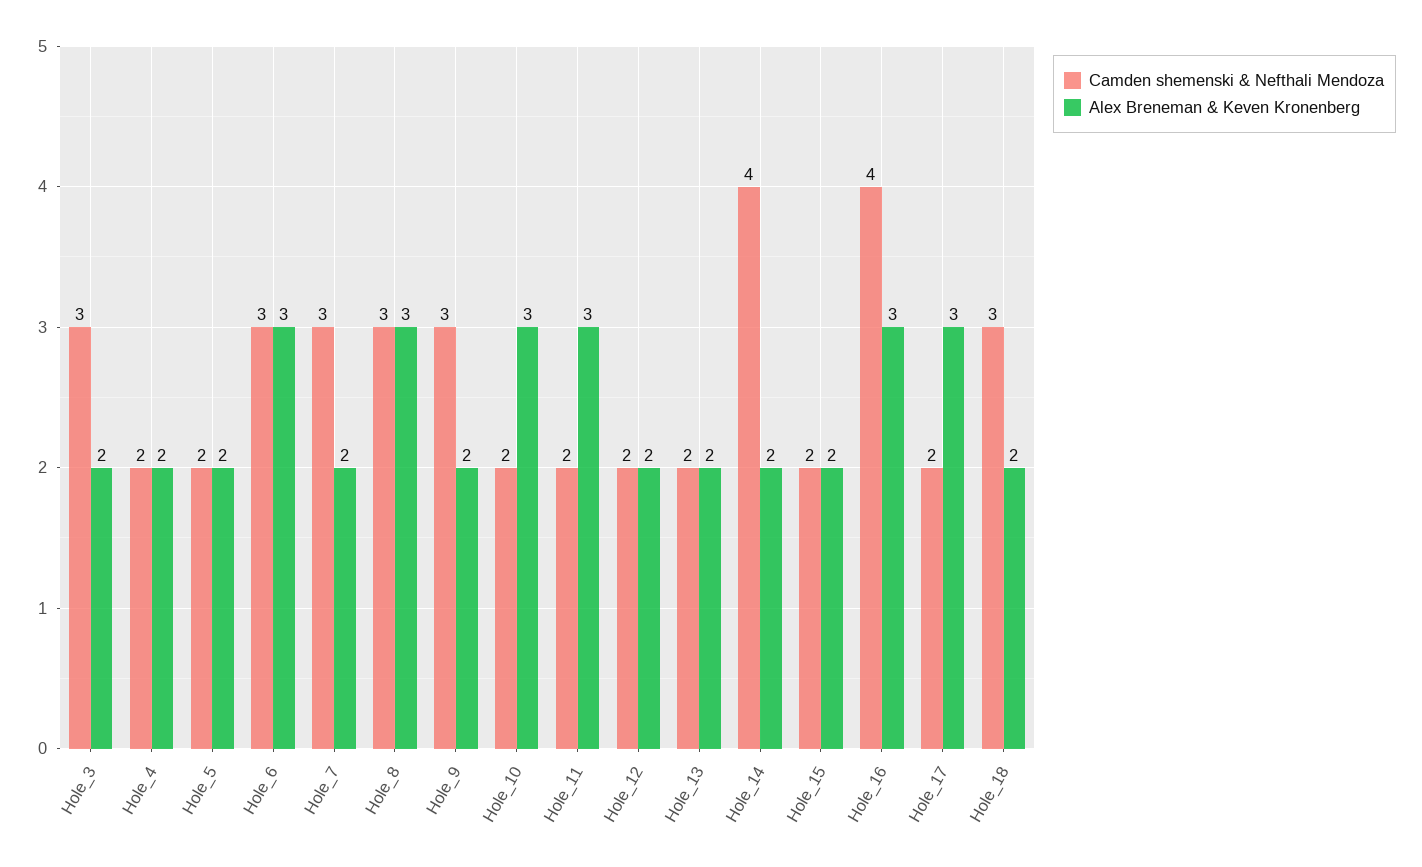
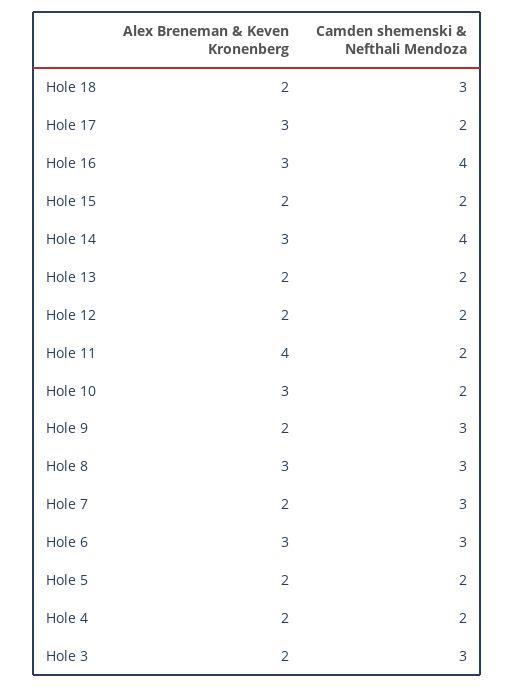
  {
    "Camden shemenski & Nefthali Mendoza": {
      "Hole_3": 3,
      "Hole_4": 2,
      "Hole_5": 2,
      "Hole_6": 3,
      "Hole_7": 3,
      "Hole_8": 3,
      "Hole_9": 3,
      "Hole_10": 2,
      "Hole_11": 2,
      "Hole_12": 2,
      "Hole_13": 2,
      "Hole_14": 4,
      "Hole_15": 2,
      "Hole_16": 4,
      "Hole_17": 2,
      "Hole_18": 3
    },
    "Alex Breneman & Keven Kronenberg": {
      "Hole_3": 2,
      "Hole_4": 2,
      "Hole_5": 2,
      "Hole_6": 3,
      "Hole_7": 2,
      "Hole_8": 3,
      "Hole_9": 2,
      "Hole_10": 3,
-     "Hole_11": 3,
+     "Hole_11": 4,
      "Hole_12": 2,
      "Hole_13": 2,
-     "Hole_14": 2,
+     "Hole_14": 3,
      "Hole_15": 2,
      "Hole_16": 3,
      "Hole_17": 3,
      "Hole_18": 2
    }
  }

